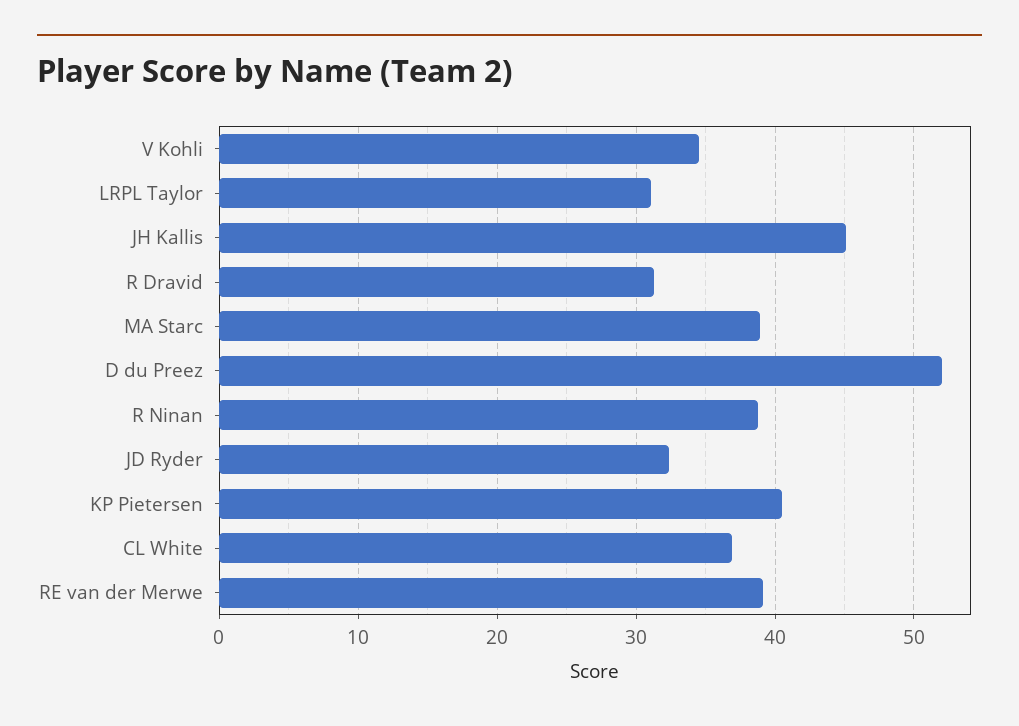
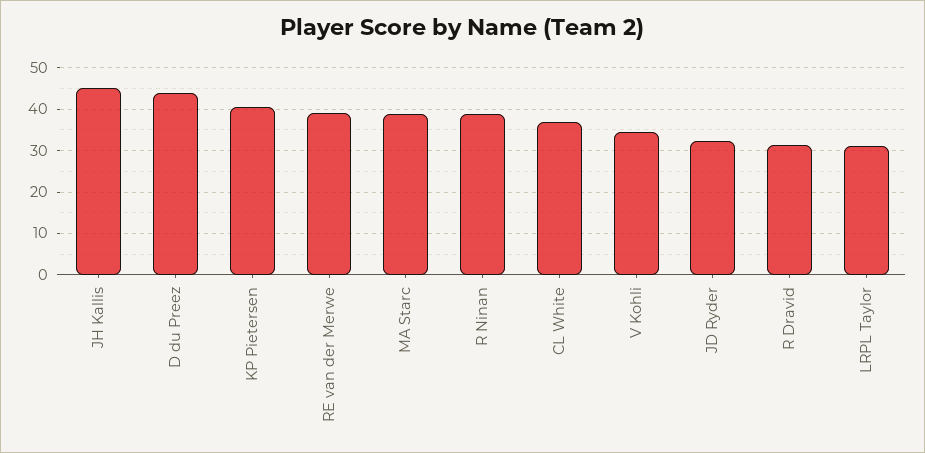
  {
    "V Kohli": 35,
    "LRPL Taylor": 31,
    "JH Kallis": 45,
    "R Dravid": 31,
    "MA Starc": 39,
-   "D du Preez": 52,
+   "D du Preez": 44,
    "R Ninan": 39,
    "JD Ryder": 32,
    "KP Pietersen": 40,
    "CL White": 37,
    "RE van der Merwe": 39
  }

